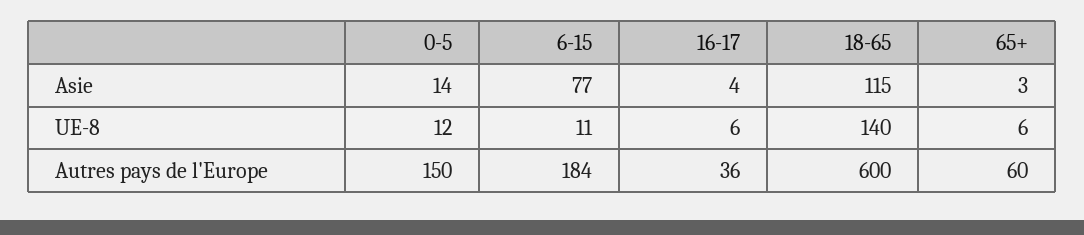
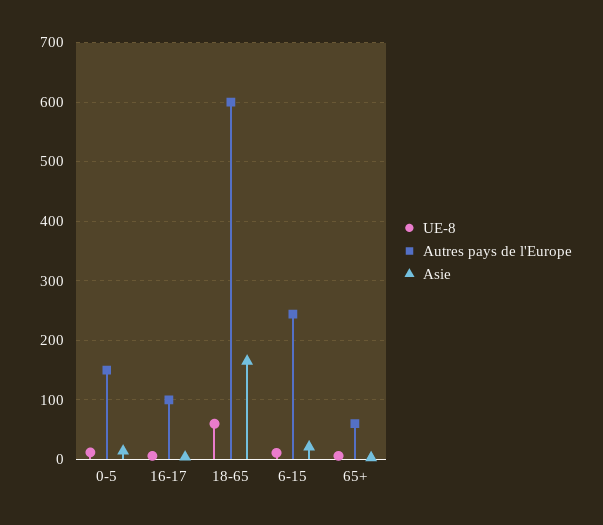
  {
    "Asie": {
      "0-5": 14,
-     "6-15": 77,
+     "6-15": 20,
      "16-17": 4,
-     "18-65": 115,
+     "18-65": 160,
      "65+": 3
    },
    "UE-8": {
      "0-5": 12,
      "6-15": 11,
      "16-17": 6,
-     "18-65": 140,
+     "18-65": 60,
      "65+": 6
    },
    "Autres pays de l'Europe": {
      "0-5": 150,
-     "6-15": 184,
+     "6-15": 240,
-     "16-17": 36,
+     "16-17": 100,
      "18-65": 600,
      "65+": 60
    }
  }

